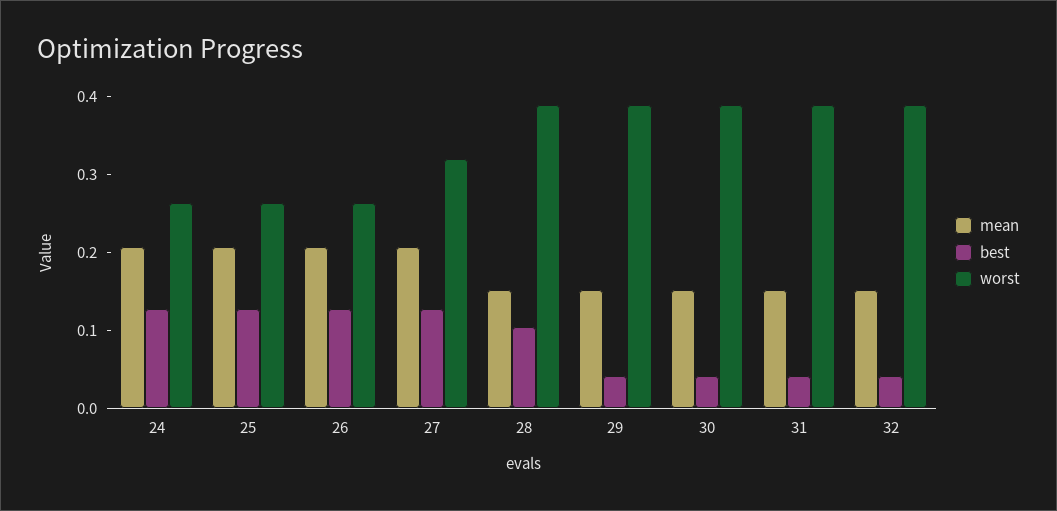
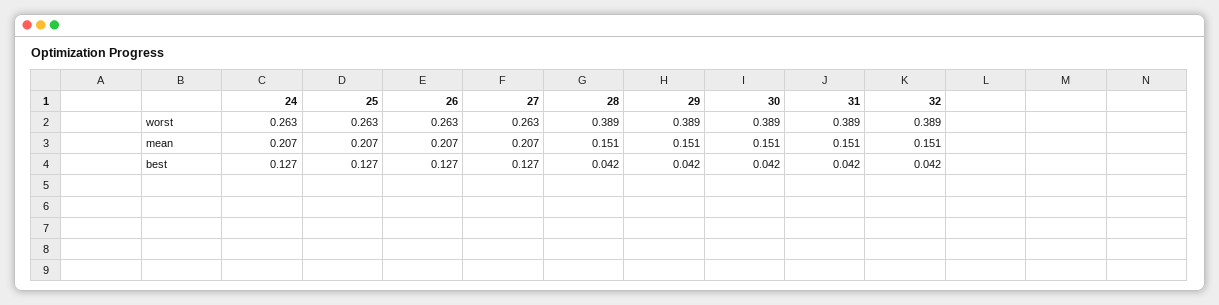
  {
    "mean": {
      "24": 0.207,
      "25": 0.207,
      "26": 0.207,
      "27": 0.207,
      "28": 0.151,
      "29": 0.151,
      "30": 0.151,
      "31": 0.151,
      "32": 0.151
    },
    "best": {
      "24": 0.127,
      "25": 0.127,
      "26": 0.127,
      "27": 0.127,
-     "28": 0.1,
+     "28": 0.042,
      "29": 0.042,
      "30": 0.042,
      "31": 0.042,
      "32": 0.042
    },
    "worst": {
      "24": 0.263,
      "25": 0.263,
      "26": 0.263,
-     "27": 0.32,
+     "27": 0.263,
      "28": 0.389,
      "29": 0.389,
      "30": 0.389,
      "31": 0.389,
      "32": 0.389
    }
  }

